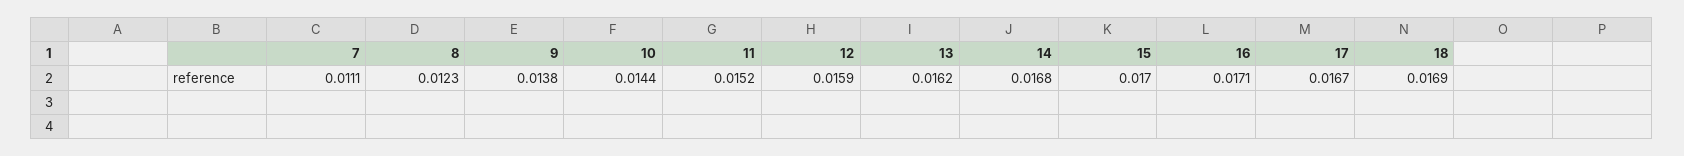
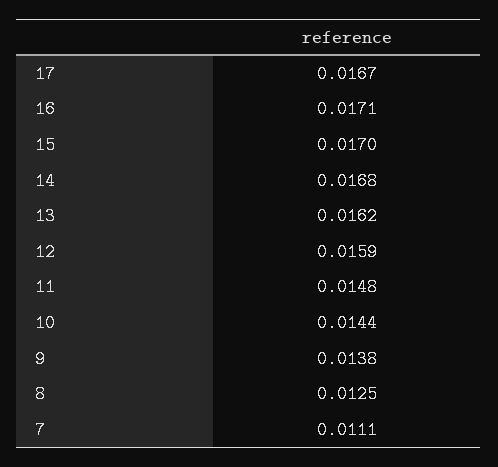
  {
    "7": 0.0111,
-   "8": 0.0123,
+   "8": 0.0125,
    "9": 0.0138,
    "10": 0.0144,
-   "11": 0.0152,
+   "11": 0.0148,
    "12": 0.0159,
    "13": 0.0162,
    "14": 0.0168,
    "15": 0.017,
    "16": 0.0171,
-   "17": 0.0167,
+   "17": 0.0167
-   "18": 0.0169
  }

